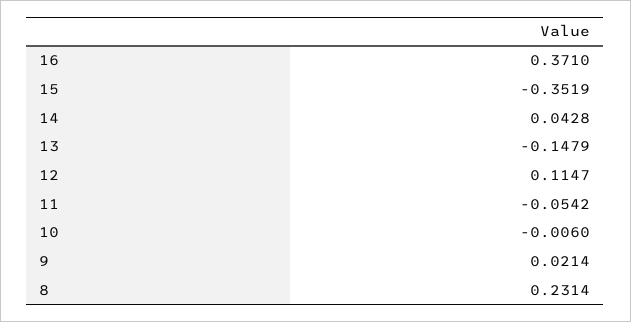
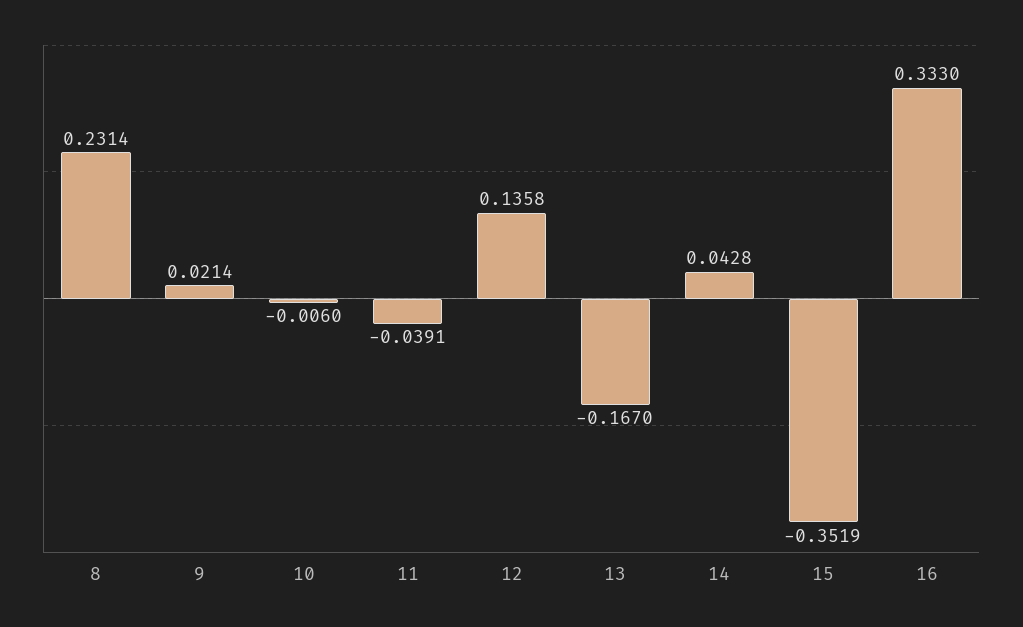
  {
-   "16": 0.371,
+   "16": 0.333,
    "15": -0.3519,
    "14": 0.0428,
-   "13": -0.1479,
+   "13": -0.167,
-   "12": 0.1147,
+   "12": 0.1358,
-   "11": -0.0542,
+   "11": -0.0391,
    "10": -0.006,
    "9": 0.0214,
    "8": 0.2314
  }

